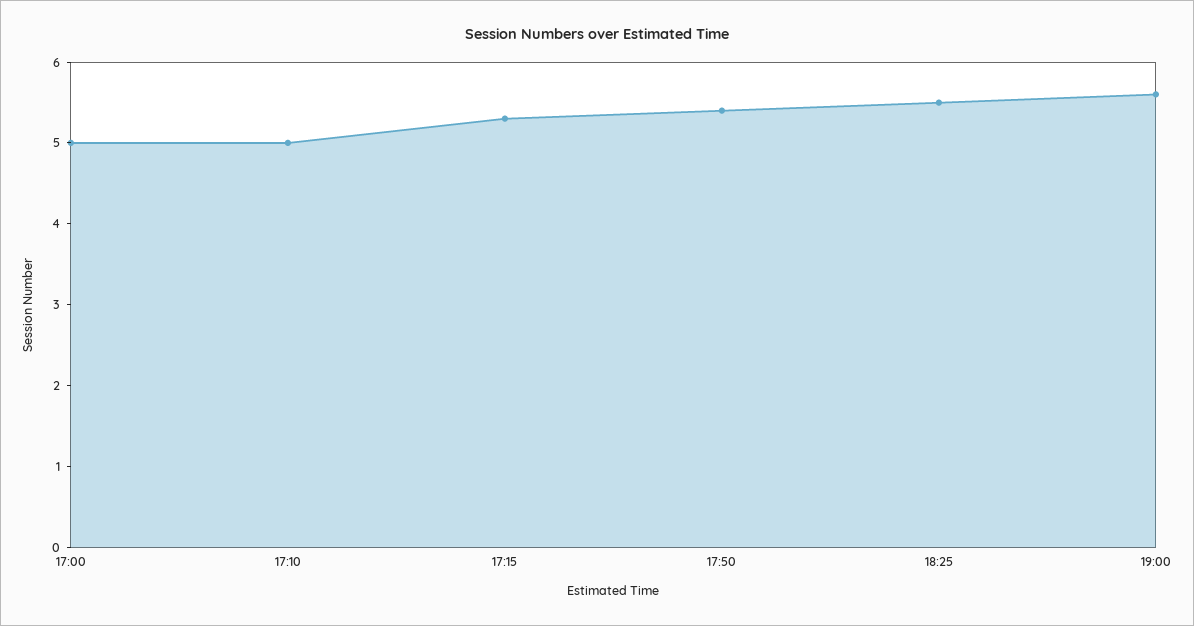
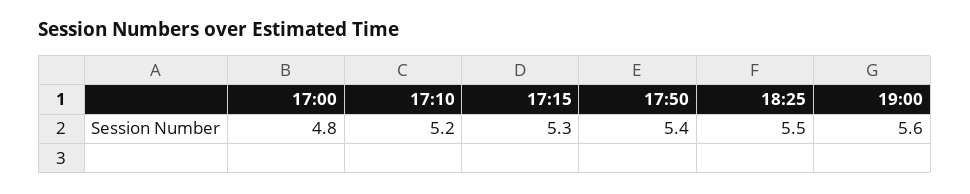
  {
-   "17:00": 5,
+   "17:00": 4.8,
-   "17:10": 5,
+   "17:10": 5.2,
    "17:15": 5.3,
    "17:50": 5.4,
    "18:25": 5.5,
    "19:00": 5.6
  }

